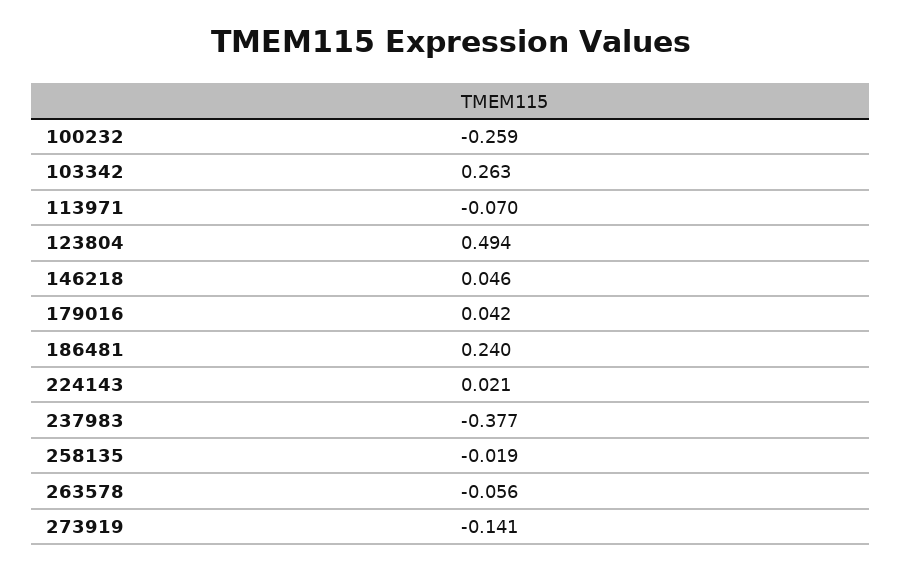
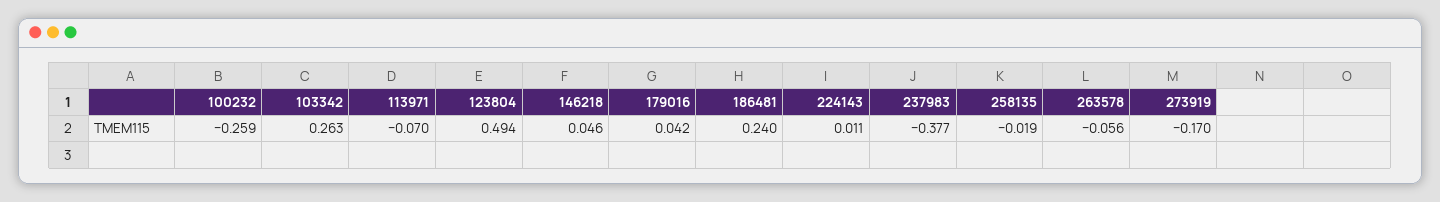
  {
    "100232": -0.259,
    "103342": 0.263,
    "113971": -0.07,
    "123804": 0.494,
    "146218": 0.046,
    "179016": 0.042,
    "186481": 0.24,
-   "224143": 0.021,
+   "224143": 0.011,
    "237983": -0.377,
    "258135": -0.019,
    "263578": -0.056,
-   "273919": -0.141
+   "273919": -0.17
  }

